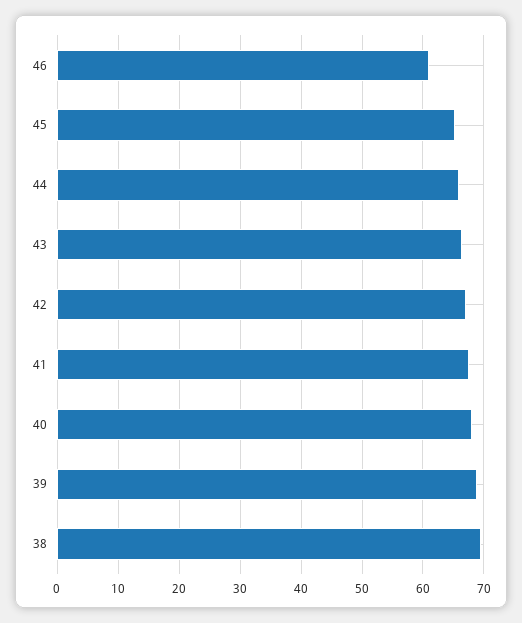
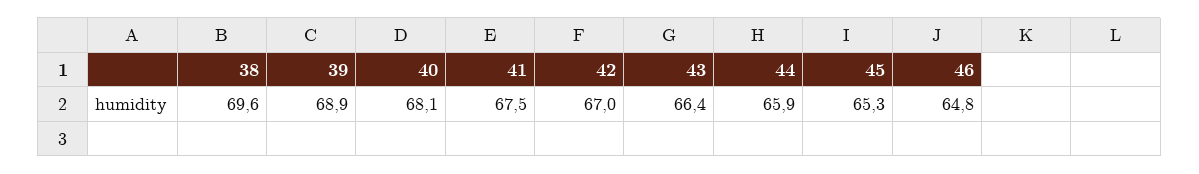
  {
-   "46": 61,
+   "46": 64.8,
    "45": 65.3,
    "44": 65.9,
    "43": 66.4,
    "42": 67,
    "41": 67.5,
    "40": 68.1,
    "39": 68.9,
    "38": 69.6
  }

